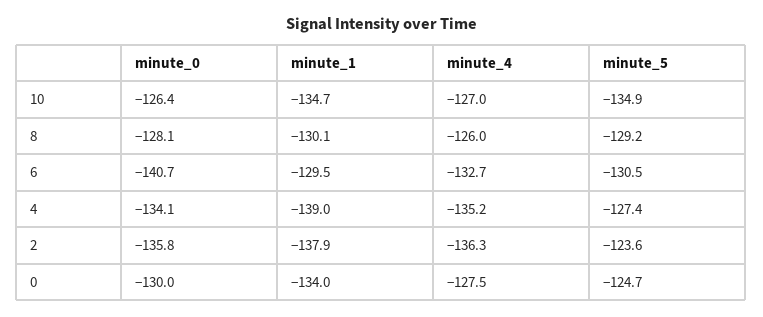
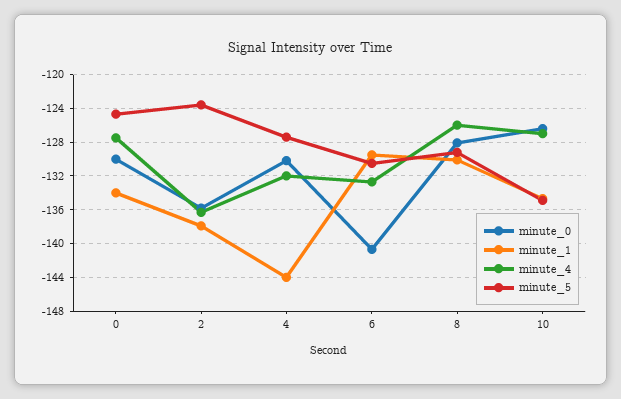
  {
    "minute_0": {
      "10": -126.4,
      "8": -128.1,
      "6": -140.7,
-     "4": -134.1,
+     "4": -130,
      "2": -135.8,
      "0": -130
    },
    "minute_1": {
      "10": -134.7,
      "8": -130.1,
      "6": -129.5,
-     "4": -139,
+     "4": -144,
      "2": -137.9,
      "0": -134
    },
    "minute_4": {
      "10": -127,
      "8": -126,
      "6": -132.7,
-     "4": -135.2,
+     "4": -132,
      "2": -136.3,
      "0": -127.5
    },
    "minute_5": {
      "10": -134.9,
      "8": -129.2,
      "6": -130.5,
      "4": -127.4,
      "2": -123.6,
      "0": -124.7
    }
  }

